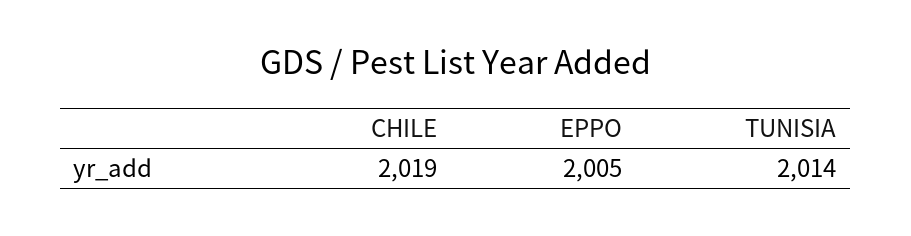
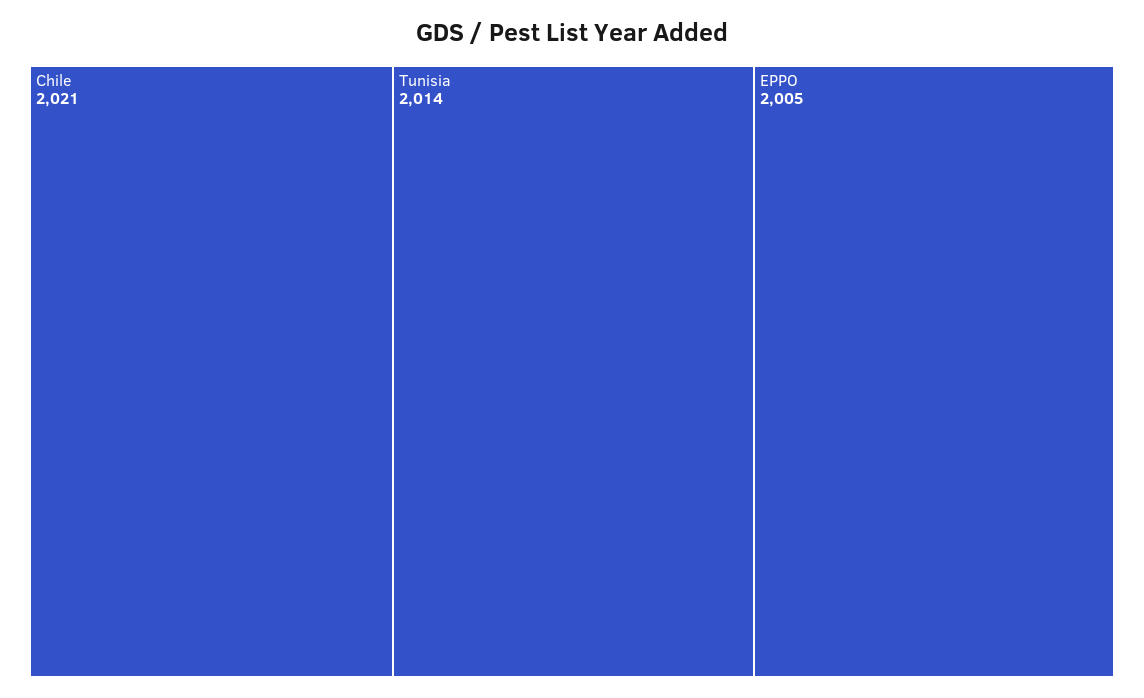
  {
-   "CHILE": 2019,
+   "CHILE": 2021,
    "EPPO": 2005,
    "TUNISIA": 2014
  }

